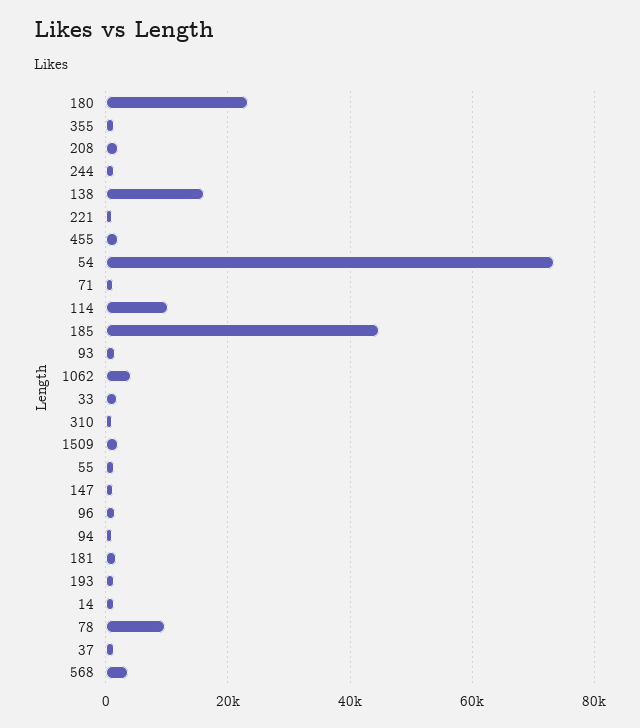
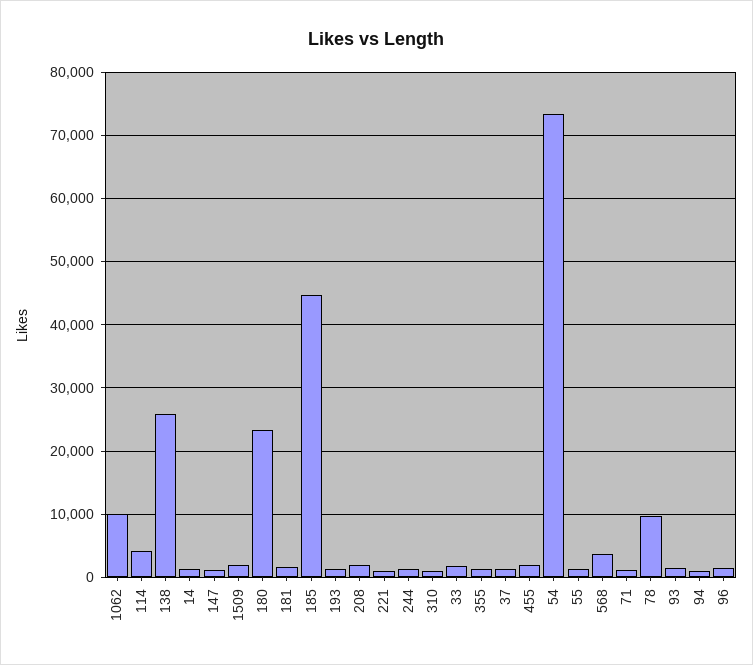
  {
    "180": 23000,
    "355": 1000,
    "208": 2000,
    "244": 1000,
-   "138": 16000,
+   "138": 26000,
    "221": 1000,
    "455": 2000,
    "54": 73000,
    "71": 1000,
-   "114": 10000,
+   "114": 4000,
    "185": 45000,
    "93": 2000,
-   "1062": 4000,
+   "1062": 10000,
    "33": 2000,
    "310": 1000,
    "1509": 2000,
    "55": 1000,
    "147": 1000,
    "96": 1000,
    "94": 1000,
    "181": 2000,
    "193": 1000,
    "14": 1000,
    "78": 10000,
    "37": 1000,
    "568": 4000
  }

